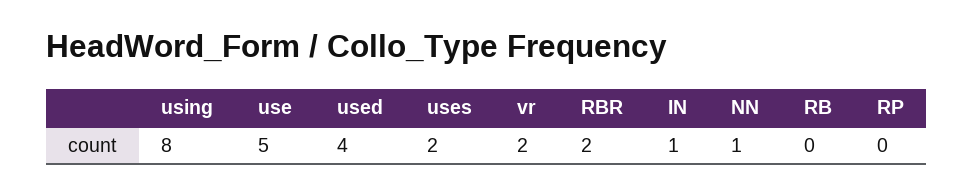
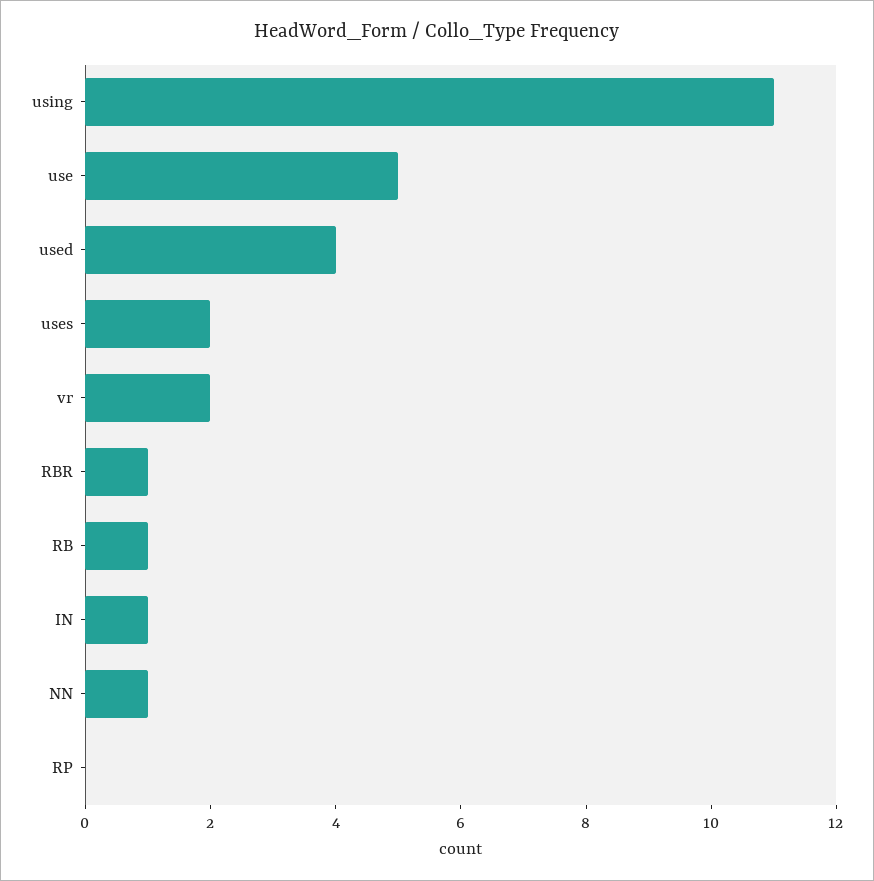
  {
-   "using": 8,
+   "using": 11,
    "use": 5,
    "used": 4,
    "uses": 2,
    "vr": 2,
-   "RBR": 2,
+   "RBR": 1,
    "IN": 1,
    "NN": 1,
-   "RB": 0,
+   "RB": 1,
    "RP": 0
  }

